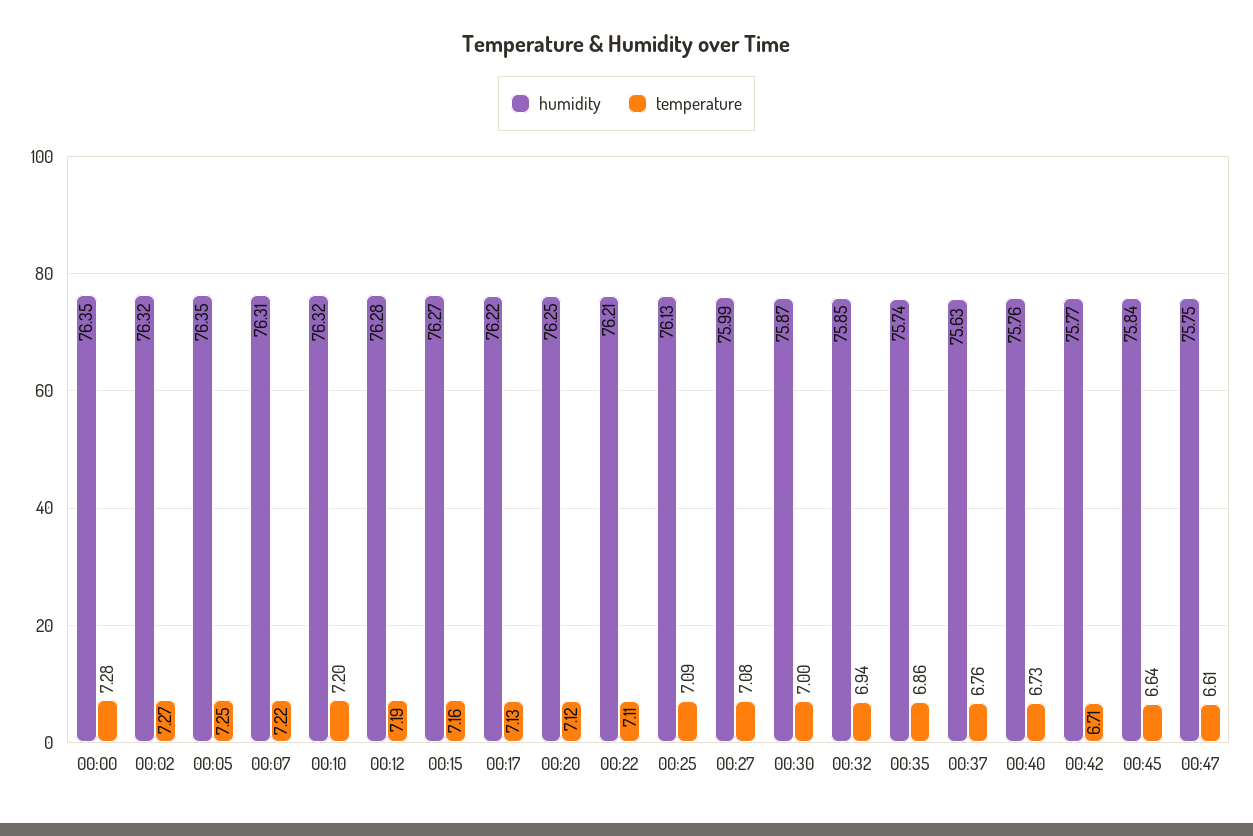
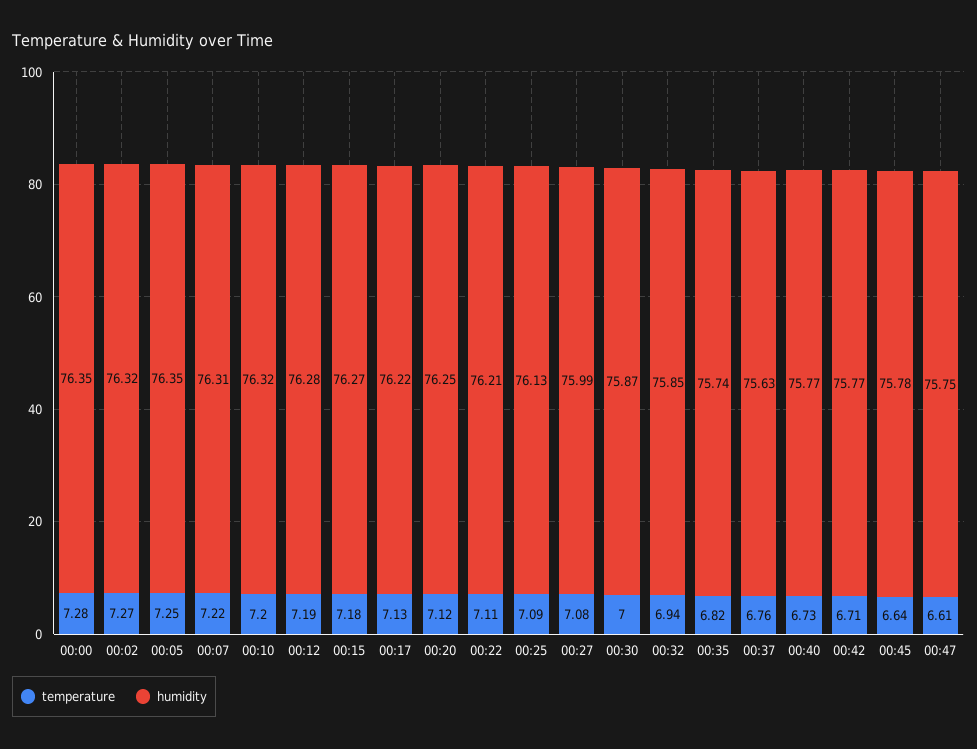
  {
    "humidity": {
      "00:00": 76.35,
      "00:02": 76.32,
      "00:05": 76.35,
      "00:07": 76.31,
      "00:10": 76.32,
      "00:12": 76.28,
      "00:15": 76.27,
      "00:17": 76.22,
      "00:20": 76.25,
      "00:22": 76.21,
      "00:25": 76.13,
      "00:27": 75.99,
      "00:30": 75.87,
      "00:32": 75.85,
      "00:35": 75.74,
      "00:37": 75.63,
-     "00:40": 75.76,
+     "00:40": 75.77,
      "00:42": 75.77,
-     "00:45": 75.84,
+     "00:45": 75.78,
      "00:47": 75.75
    },
    "temperature": {
      "00:00": 7.28,
      "00:02": 7.27,
      "00:05": 7.25,
      "00:07": 7.22,
      "00:10": 7.2,
      "00:12": 7.19,
-     "00:15": 7.16,
+     "00:15": 7.18,
      "00:17": 7.13,
      "00:20": 7.12,
      "00:22": 7.11,
      "00:25": 7.09,
      "00:27": 7.08,
      "00:30": 7,
      "00:32": 6.94,
-     "00:35": 6.86,
+     "00:35": 6.82,
      "00:37": 6.76,
      "00:40": 6.73,
      "00:42": 6.71,
      "00:45": 6.64,
      "00:47": 6.61
    }
  }

